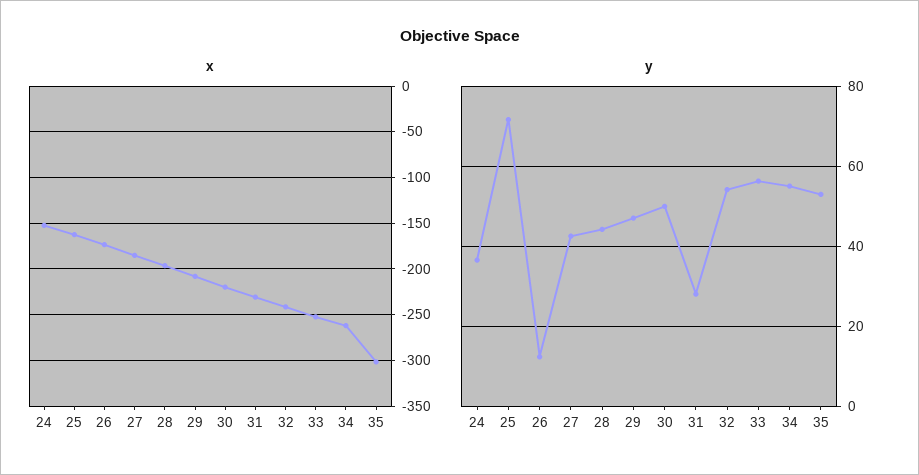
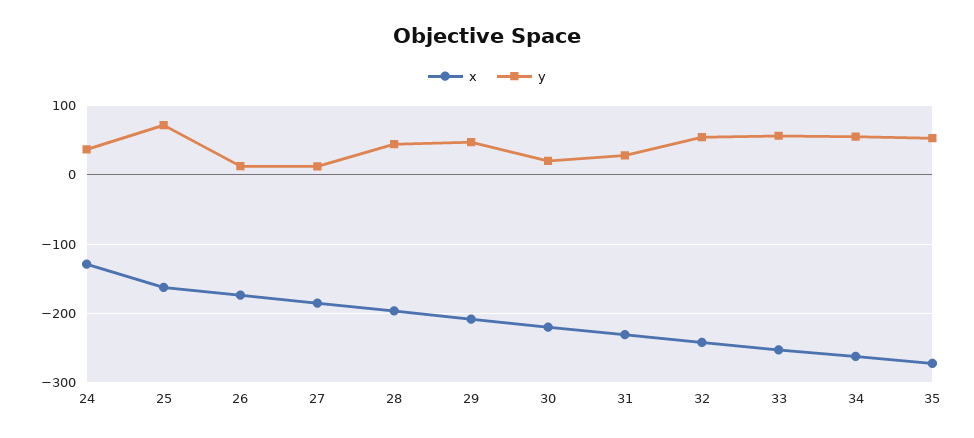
  {
    "x": {
-     "24": -150,
+     "24": -130,
      "25": -160,
      "26": -170,
      "27": -190,
      "28": -200,
      "29": -210,
      "30": -220,
      "31": -230,
      "32": -240,
      "33": -250,
      "34": -260,
-     "35": -300
+     "35": -270
    },
    "y": {
      "24": 36,
      "25": 72,
      "26": 12,
-     "27": 42,
+     "27": 10,
      "28": 44,
      "29": 48,
-     "30": 50,
+     "30": 20,
      "31": 28,
      "32": 54,
      "33": 56,
      "34": 56,
      "35": 52
    }
  }

